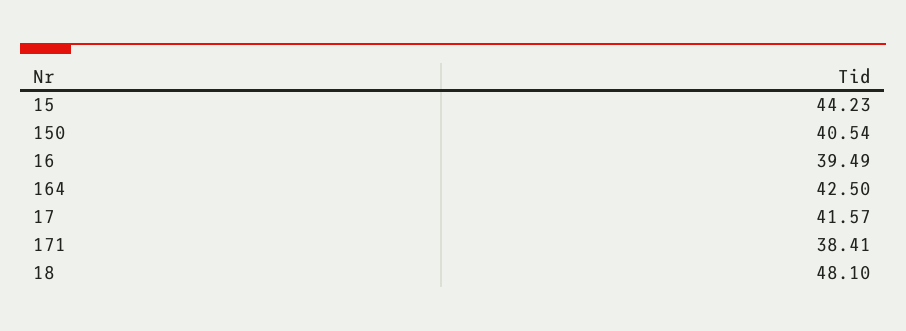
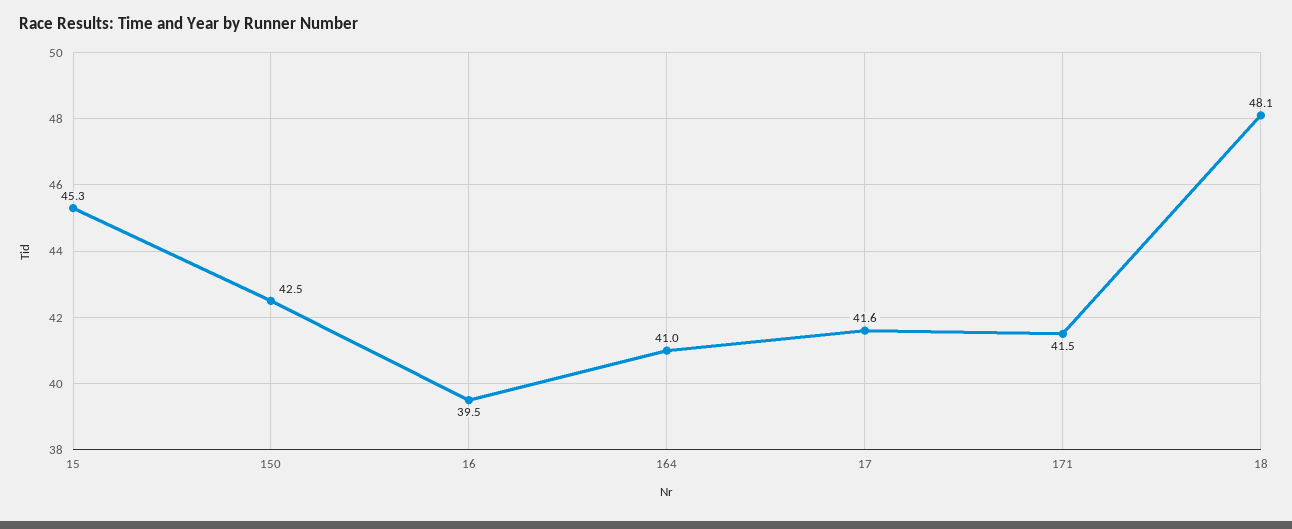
  {
-   "15": 44.23,
+   "15": 45.3,
-   "150": 40.54,
+   "150": 42.5,
    "16": 39.49,
-   "164": 42.5,
+   "164": 41,
    "17": 41.57,
-   "171": 38.41,
+   "171": 41.5,
    "18": 48.1
  }

